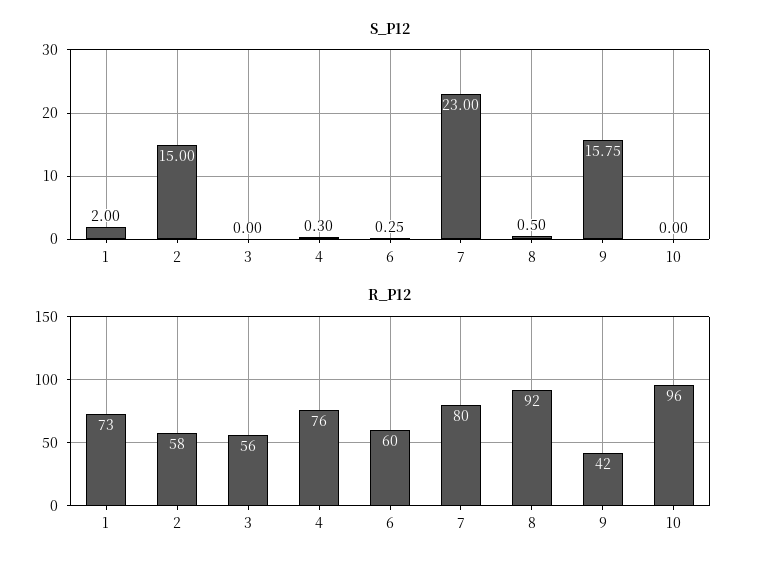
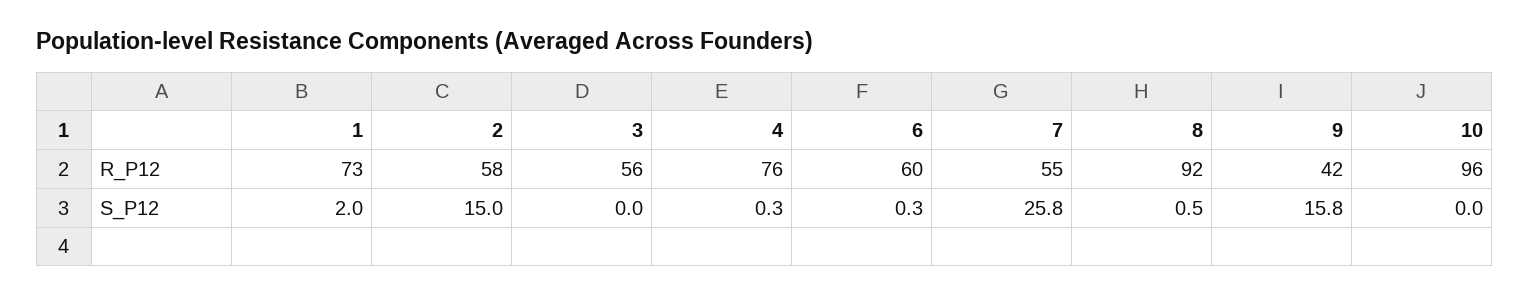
  {
    "S_P12": {
      "1": 2,
      "2": 15,
      "3": 0,
      "4": 0.3,
      "6": 0.25,
-     "7": 23,
+     "7": 25.8,
      "8": 0.5,
      "9": 15.75,
      "10": 0
    },
    "R_P12": {
      "1": 73,
      "2": 58,
      "3": 56,
      "4": 76,
      "6": 60,
-     "7": 80,
+     "7": 55,
      "8": 92,
      "9": 42,
      "10": 96
    }
  }

